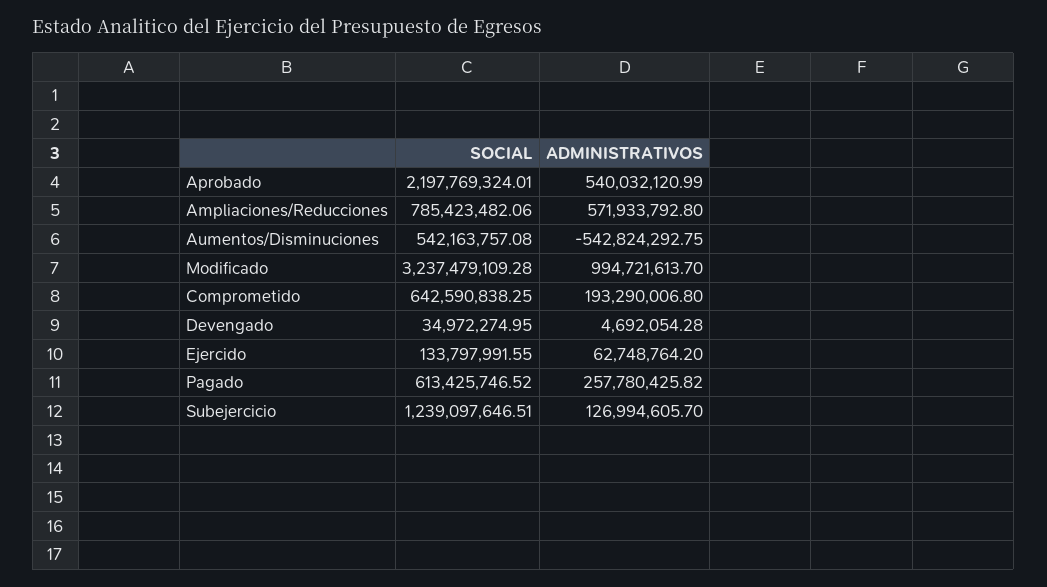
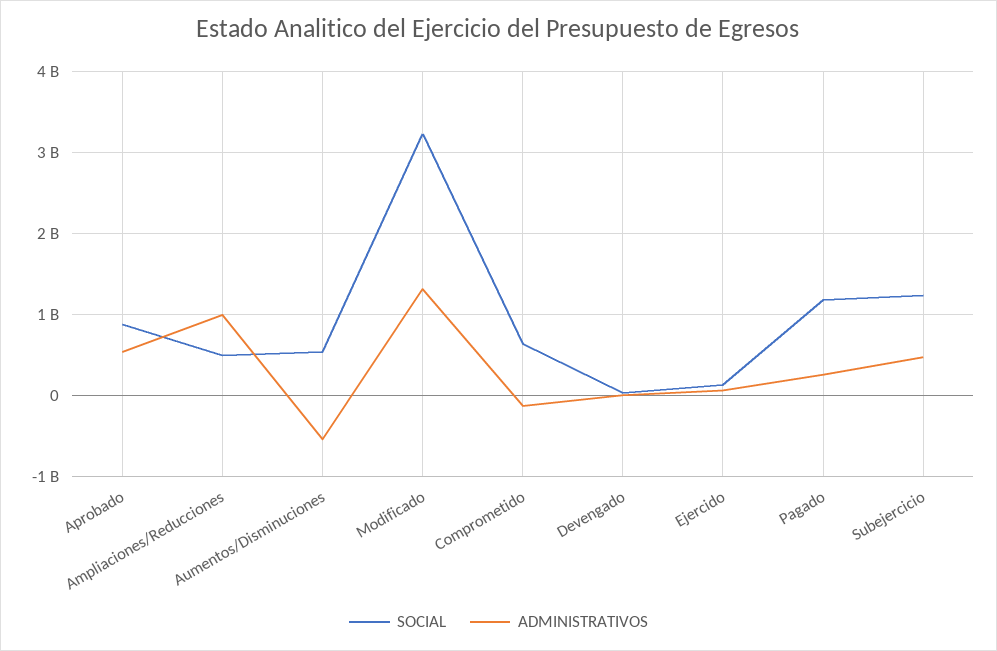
  {
    "SOCIAL": {
-     "Aprobado": 2197769324.01,
+     "Aprobado": 900000000,
-     "Ampliaciones/Reducciones": 785423482.06,
+     "Ampliaciones/Reducciones": 500000000,
      "Aumentos/Disminuciones": 542163757.08,
      "Modificado": 3237479109.28,
      "Comprometido": 642590838.25,
      "Devengado": 34972274.95,
      "Ejercido": 133797991.55,
-     "Pagado": 613425746.52,
+     "Pagado": 1200000000,
      "Subejercicio": 1239097646.51
    },
    "ADMINISTRATIVOS": {
      "Aprobado": 540032120.99,
-     "Ampliaciones/Reducciones": 571933792.8,
+     "Ampliaciones/Reducciones": 1000000000,
      "Aumentos/Disminuciones": -542824292.75,
-     "Modificado": 994721613.7,
+     "Modificado": 1300000000,
-     "Comprometido": 193290006.8,
+     "Comprometido": -100000000,
      "Devengado": 4692054.28,
      "Ejercido": 62748764.2,
      "Pagado": 257780425.82,
-     "Subejercicio": 126994605.7
+     "Subejercicio": 500000000
    }
  }

